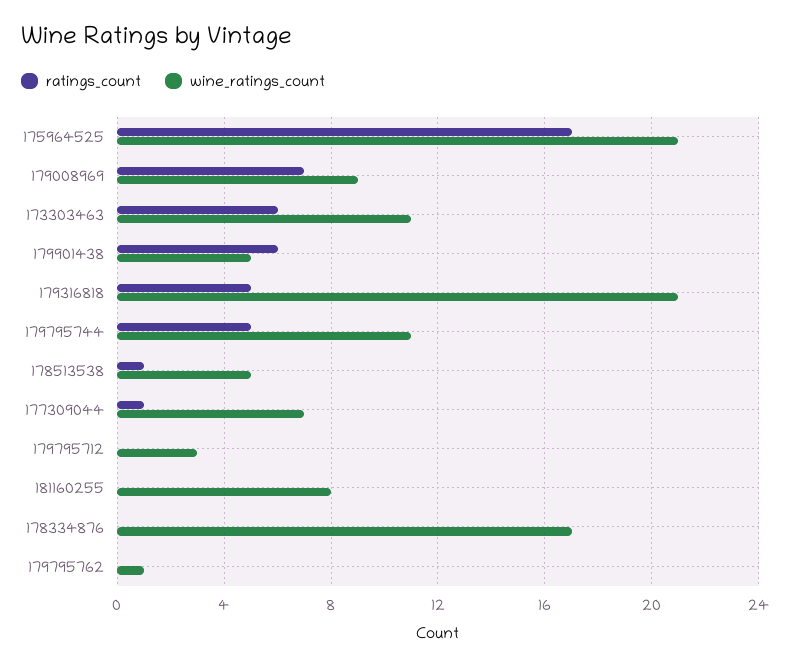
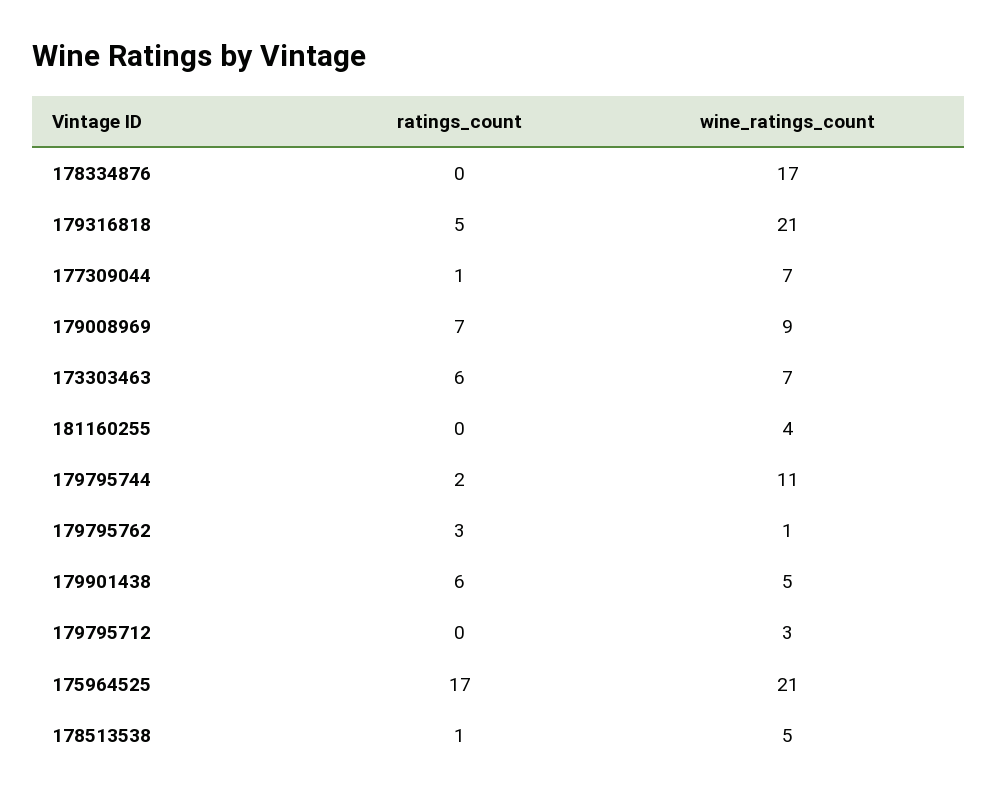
  {
    "ratings_count": {
      "175964525": 17,
      "179008969": 7,
      "173303463": 6,
      "179901438": 6,
      "179316818": 5,
-     "179795744": 5,
+     "179795744": 2,
      "178513538": 1,
      "177309044": 1,
      "179795712": 0,
      "181160255": 0,
      "178334876": 0,
-     "179795762": 0
+     "179795762": 3
    },
    "wine_ratings_count": {
      "175964525": 21,
      "179008969": 9,
-     "173303463": 11,
+     "173303463": 7,
      "179901438": 5,
      "179316818": 21,
      "179795744": 11,
      "178513538": 5,
      "177309044": 7,
      "179795712": 3,
-     "181160255": 8,
+     "181160255": 4,
      "178334876": 17,
      "179795762": 1
    }
  }

